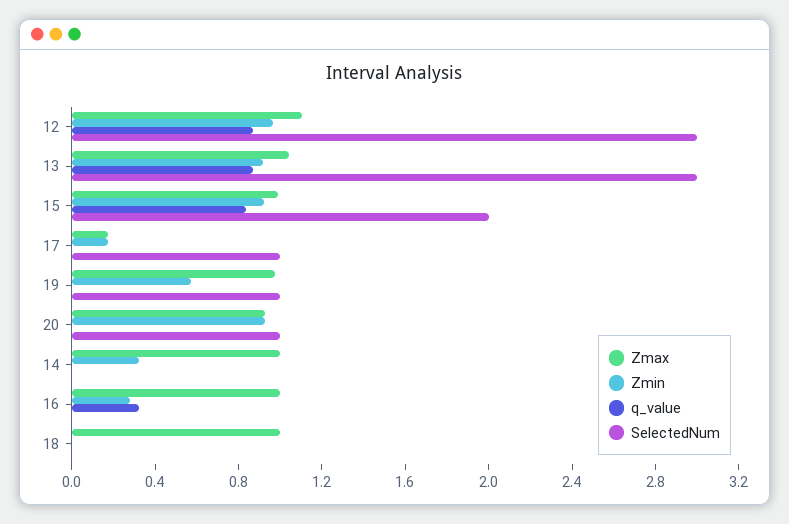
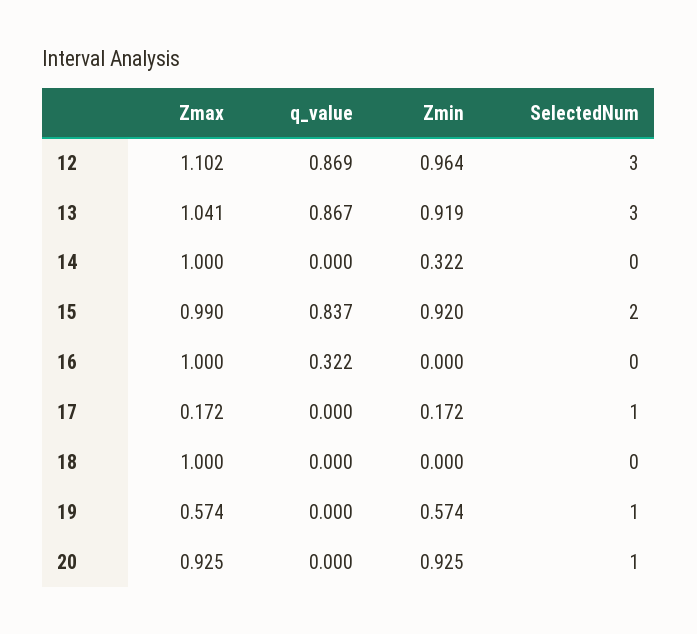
  {
    "Zmax": {
      "12": 1.102,
      "13": 1.041,
      "15": 0.99,
      "17": 0.172,
-     "19": 1,
+     "19": 0.574,
      "20": 0.925,
      "14": 1,
      "16": 1,
      "18": 1
    },
    "Zmin": {
      "12": 0.964,
      "13": 0.919,
      "15": 0.92,
      "17": 0.172,
      "19": 0.574,
      "20": 0.925,
      "14": 0.322,
-     "16": 0.3,
+     "16": 0,
      "18": 0
    },
    "q_value": {
      "12": 0.869,
      "13": 0.867,
      "15": 0.837,
      "17": 0,
      "19": 0,
      "20": 0,
      "14": 0,
      "16": 0.322,
      "18": 0
    },
    "SelectedNum": {
      "12": 3,
      "13": 3,
      "15": 2,
      "17": 1,
      "19": 1,
      "20": 1,
      "14": 0,
      "16": 0,
      "18": 0
    }
  }

